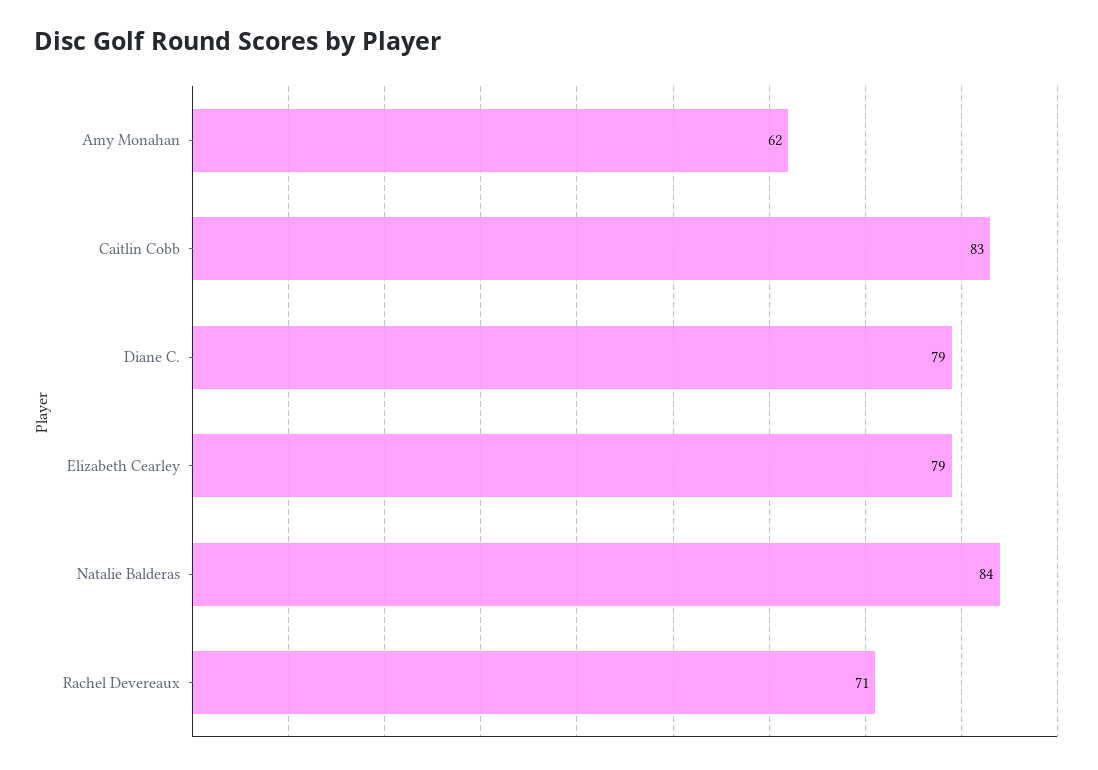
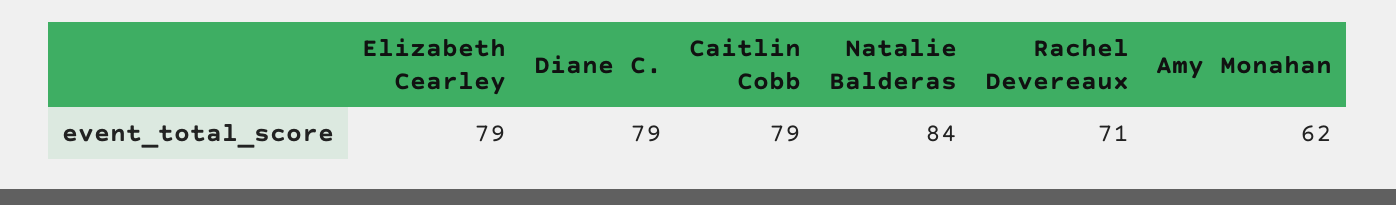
  {
    "Amy Monahan": 62,
-   "Caitlin Cobb": 83,
+   "Caitlin Cobb": 79,
    "Diane C.": 79,
    "Elizabeth Cearley": 79,
    "Natalie Balderas": 84,
    "Rachel Devereaux": 71
  }

